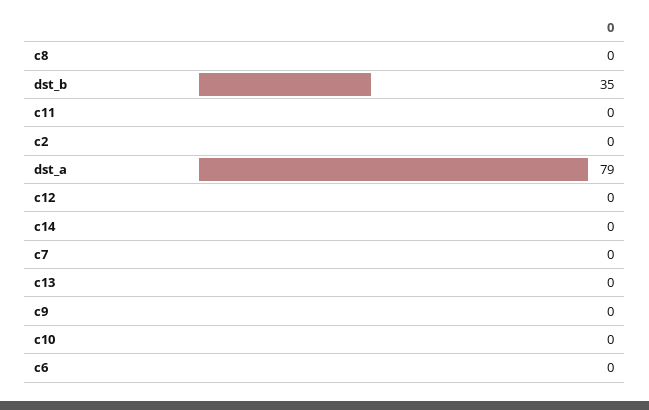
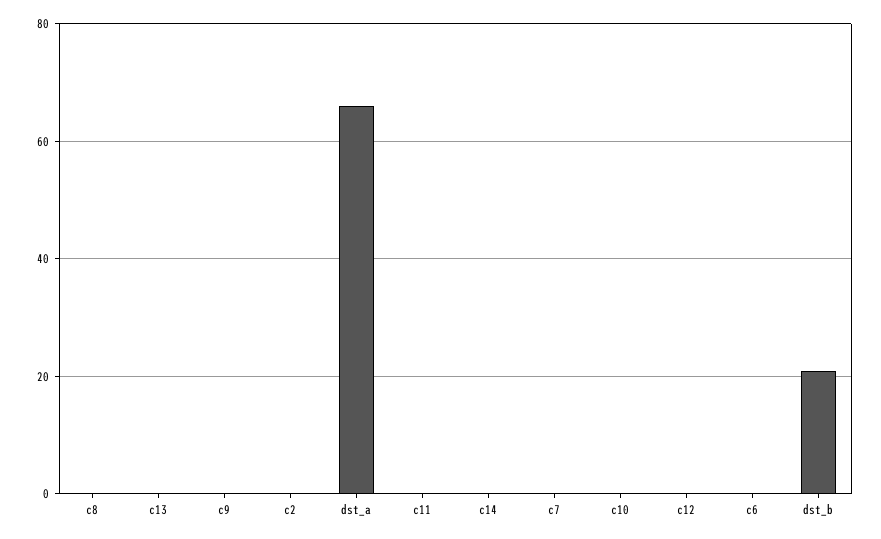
  {
    "c8": 0,
-   "dst_b": 35,
+   "dst_b": 20,
    "c11": 0,
    "c2": 0,
-   "dst_a": 79,
+   "dst_a": 65,
    "c12": 0,
    "c14": 0,
    "c7": 0,
    "c13": 0,
    "c9": 0,
    "c10": 0,
    "c6": 0
  }

